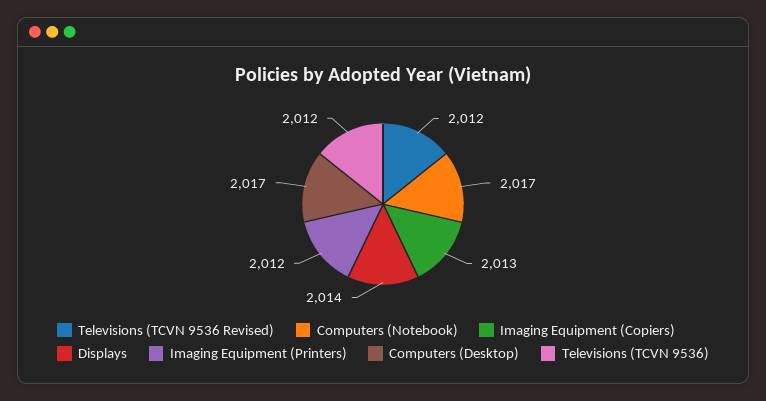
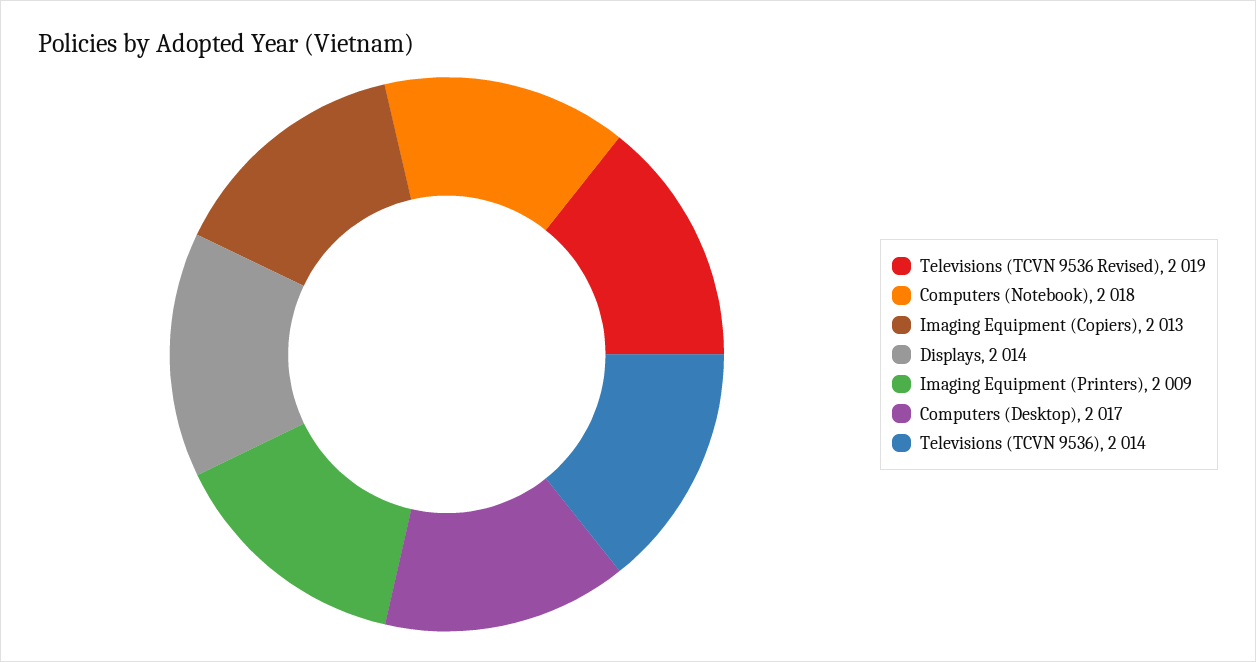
  {
-   "Televisions (TCVN 9536 Revised)": 2012,
+   "Televisions (TCVN 9536 Revised)": 2019,
-   "Computers (Notebook)": 2017,
+   "Computers (Notebook)": 2018,
    "Imaging Equipment (Copiers)": 2013,
    "Displays": 2014,
-   "Imaging Equipment (Printers)": 2012,
+   "Imaging Equipment (Printers)": 2009,
    "Computers (Desktop)": 2017,
-   "Televisions (TCVN 9536)": 2012
+   "Televisions (TCVN 9536)": 2014
  }

